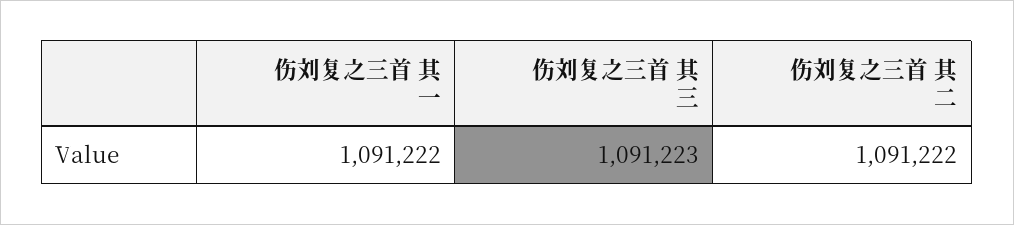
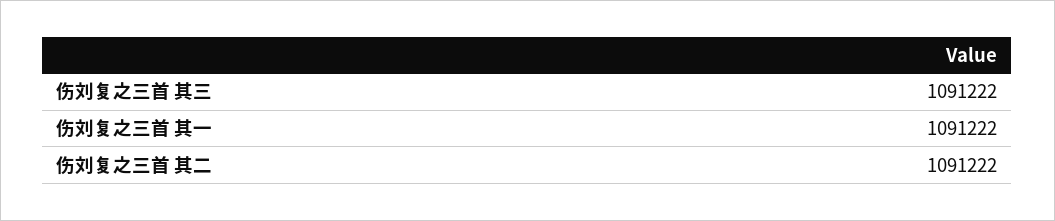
  {
    "伤刘复之三首 其一": 1091222,
-   "伤刘复之三首 其三": 1091223,
+   "伤刘复之三首 其三": 1091222,
    "伤刘复之三首 其二": 1091222
  }

